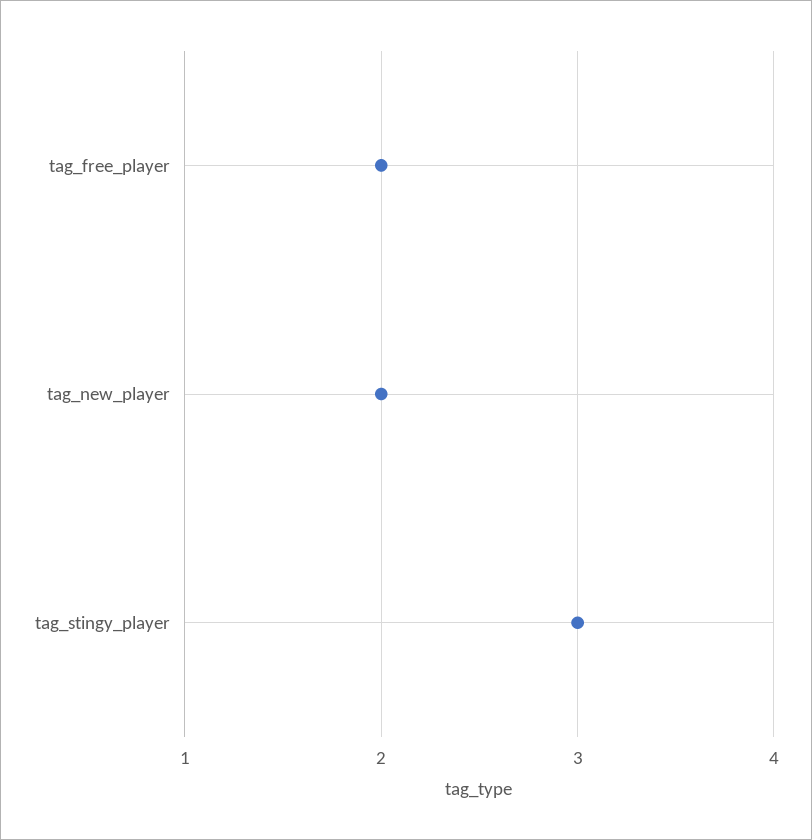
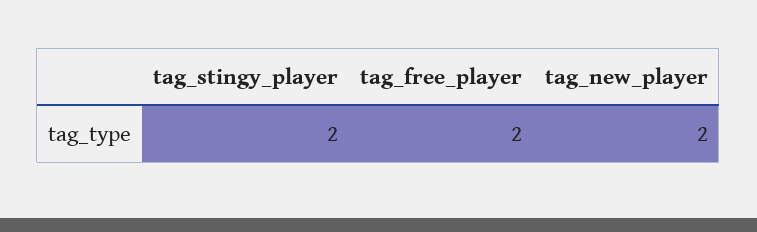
  {
    "tag_free_player": 2,
    "tag_new_player": 2,
-   "tag_stingy_player": 3
+   "tag_stingy_player": 2
  }

